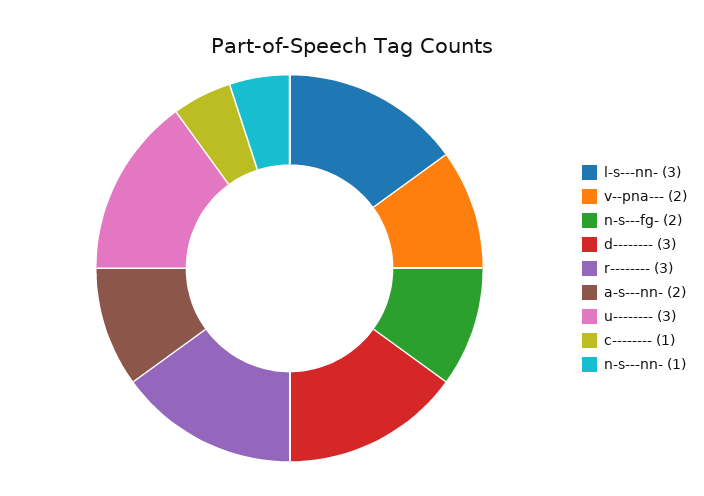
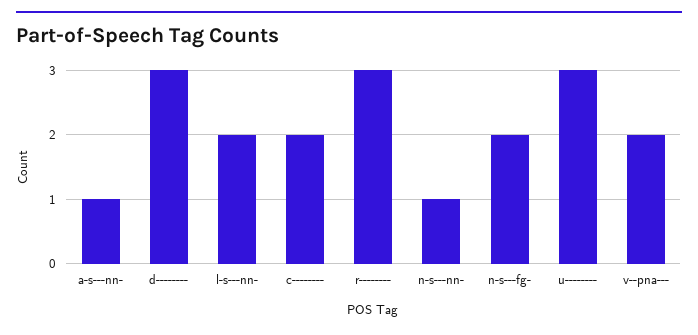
  {
-   "l-s---nn-": 3,
+   "l-s---nn-": 2,
    "v--pna---": 2,
    "n-s---fg-": 2,
    "d--------": 3,
    "r--------": 3,
-   "a-s---nn-": 2,
+   "a-s---nn-": 1,
    "u--------": 3,
-   "c--------": 1,
+   "c--------": 2,
    "n-s---nn-": 1
  }

